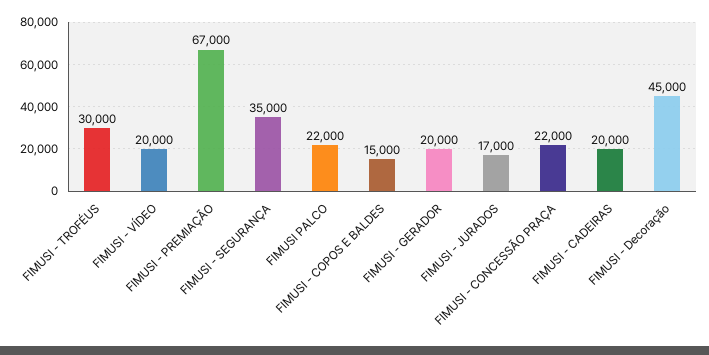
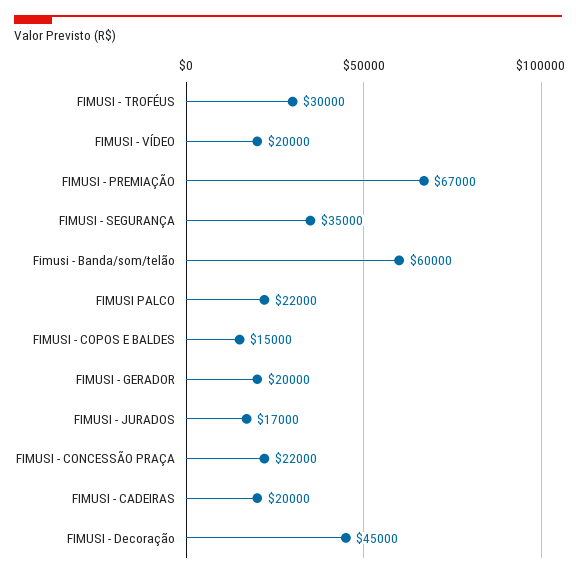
  {
    "FIMUSI - TROFÉUS": 30000,
    "FIMUSI - VÍDEO": 20000,
    "FIMUSI - PREMIAÇÃO": 67000,
    "FIMUSI - SEGURANÇA": 35000,
    "FIMUSI PALCO": 22000,
    "FIMUSI - COPOS E BALDES": 15000,
    "FIMUSI - GERADOR": 20000,
    "FIMUSI - JURADOS": 17000,
    "FIMUSI - CONCESSÃO PRAÇA": 22000,
    "FIMUSI - CADEIRAS": 20000,
-   "FIMUSI - Decoração": 45000
+   "FIMUSI - Decoração": 45000,
+   "Fimusi - Banda/som/telão": 60000
  }

